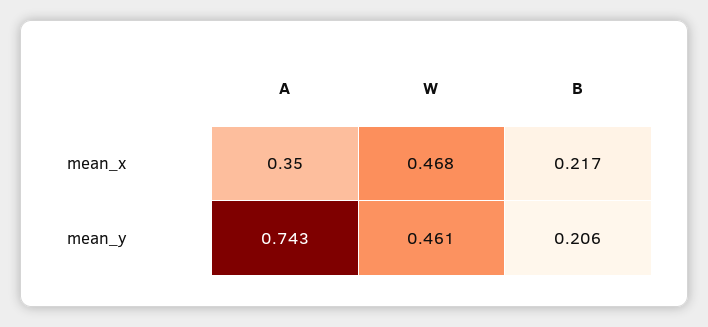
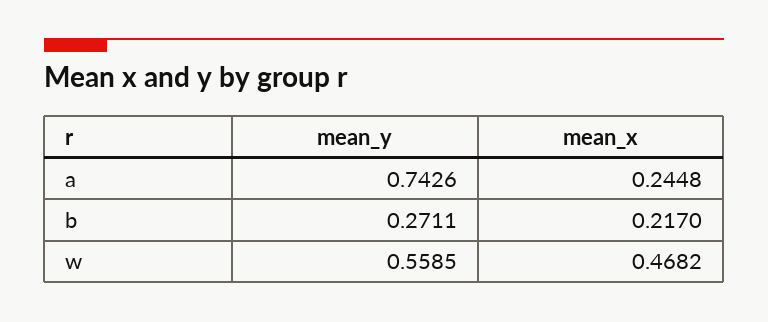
  {
    "A": {
-     "mean_x": 0.35,
+     "mean_x": 0.2448,
      "mean_y": 0.7426
    },
    "W": {
      "mean_x": 0.4682,
-     "mean_y": 0.461
+     "mean_y": 0.5585
    },
    "B": {
      "mean_x": 0.217,
-     "mean_y": 0.206
+     "mean_y": 0.2711
    }
  }

